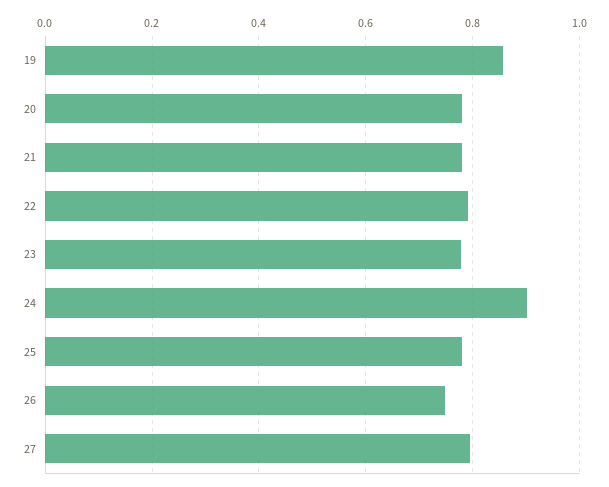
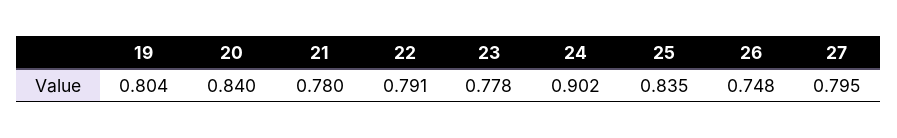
  {
-   "19": 0.86,
+   "19": 0.804,
-   "20": 0.78,
+   "20": 0.84,
    "21": 0.78,
    "22": 0.791,
    "23": 0.778,
    "24": 0.902,
-   "25": 0.78,
+   "25": 0.835,
    "26": 0.748,
    "27": 0.795
  }

